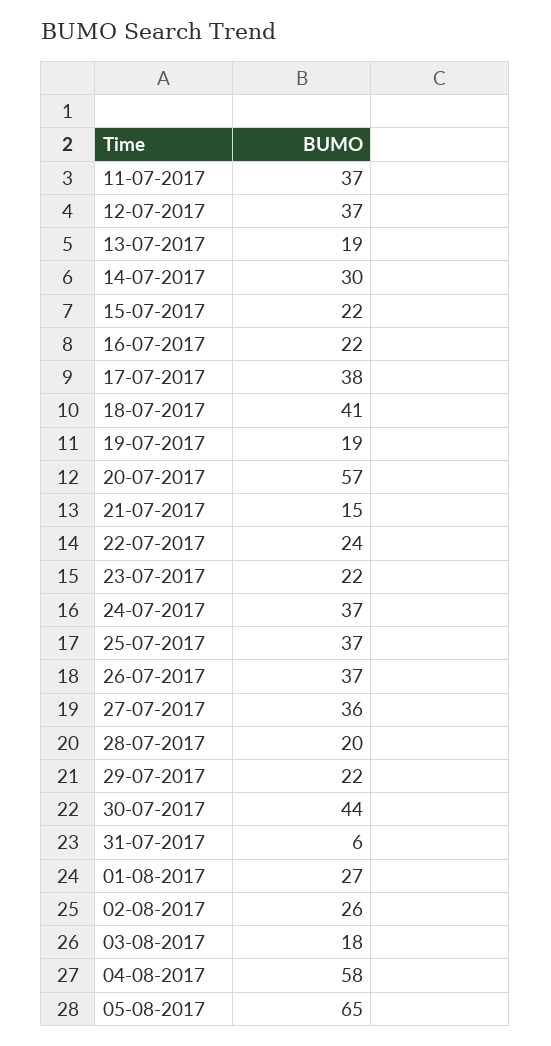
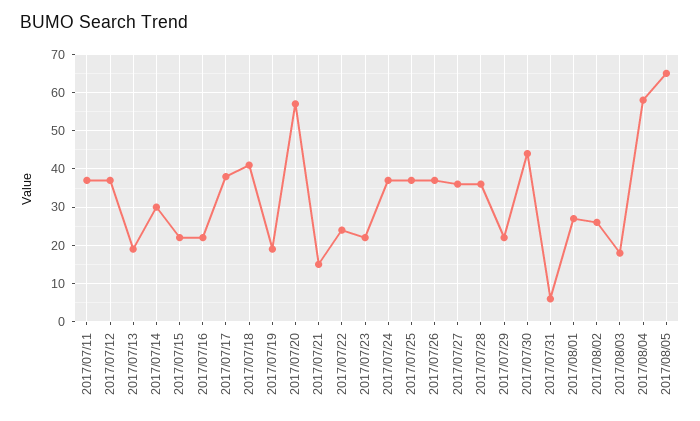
  {
    "11-07-2017": 37,
    "12-07-2017": 37,
    "13-07-2017": 19,
    "14-07-2017": 30,
    "15-07-2017": 22,
    "16-07-2017": 22,
    "17-07-2017": 38,
    "18-07-2017": 41,
    "19-07-2017": 19,
    "20-07-2017": 57,
    "21-07-2017": 15,
    "22-07-2017": 24,
    "23-07-2017": 22,
    "24-07-2017": 37,
    "25-07-2017": 37,
    "26-07-2017": 37,
    "27-07-2017": 36,
-   "28-07-2017": 20,
+   "28-07-2017": 35,
    "29-07-2017": 22,
    "30-07-2017": 44,
    "31-07-2017": 6,
    "01-08-2017": 27,
    "02-08-2017": 26,
    "03-08-2017": 18,
    "04-08-2017": 58,
    "05-08-2017": 65
  }

